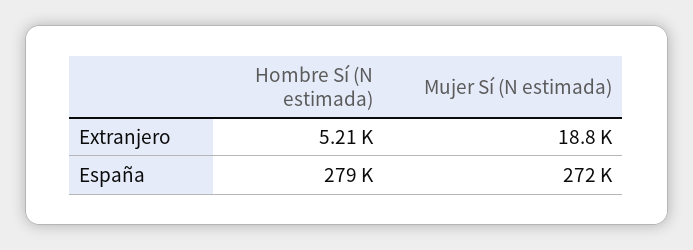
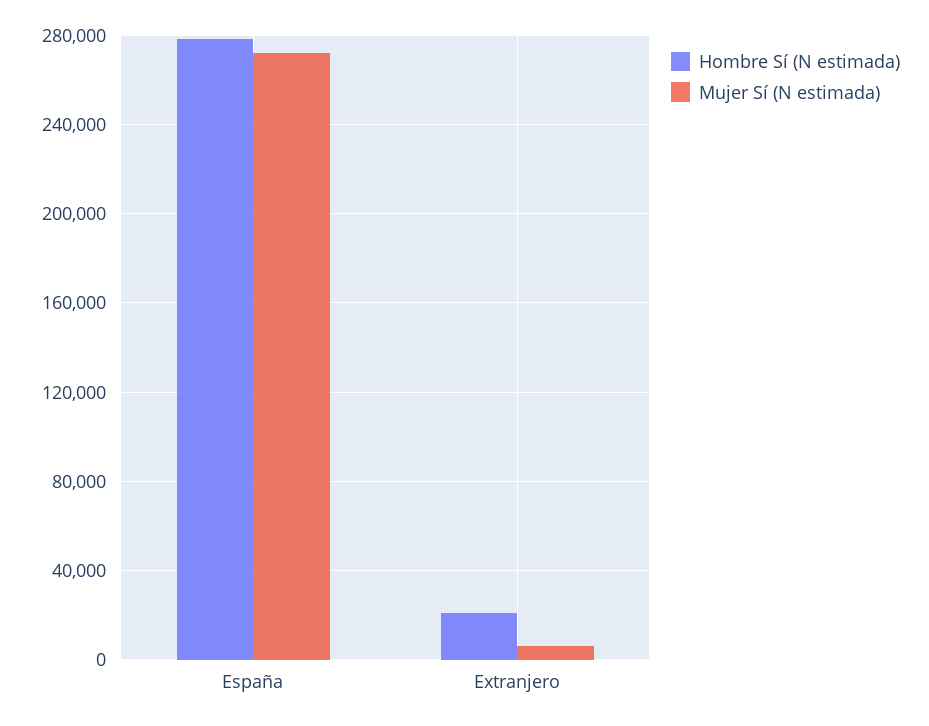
  {
    "Hombre Sí (N estimada)": {
-     "Extranjero": 5210,
+     "Extranjero": 20000,
      "España": 279000
    },
    "Mujer Sí (N estimada)": {
-     "Extranjero": 18800,
+     "Extranjero": 5000,
      "España": 272000
    }
  }

